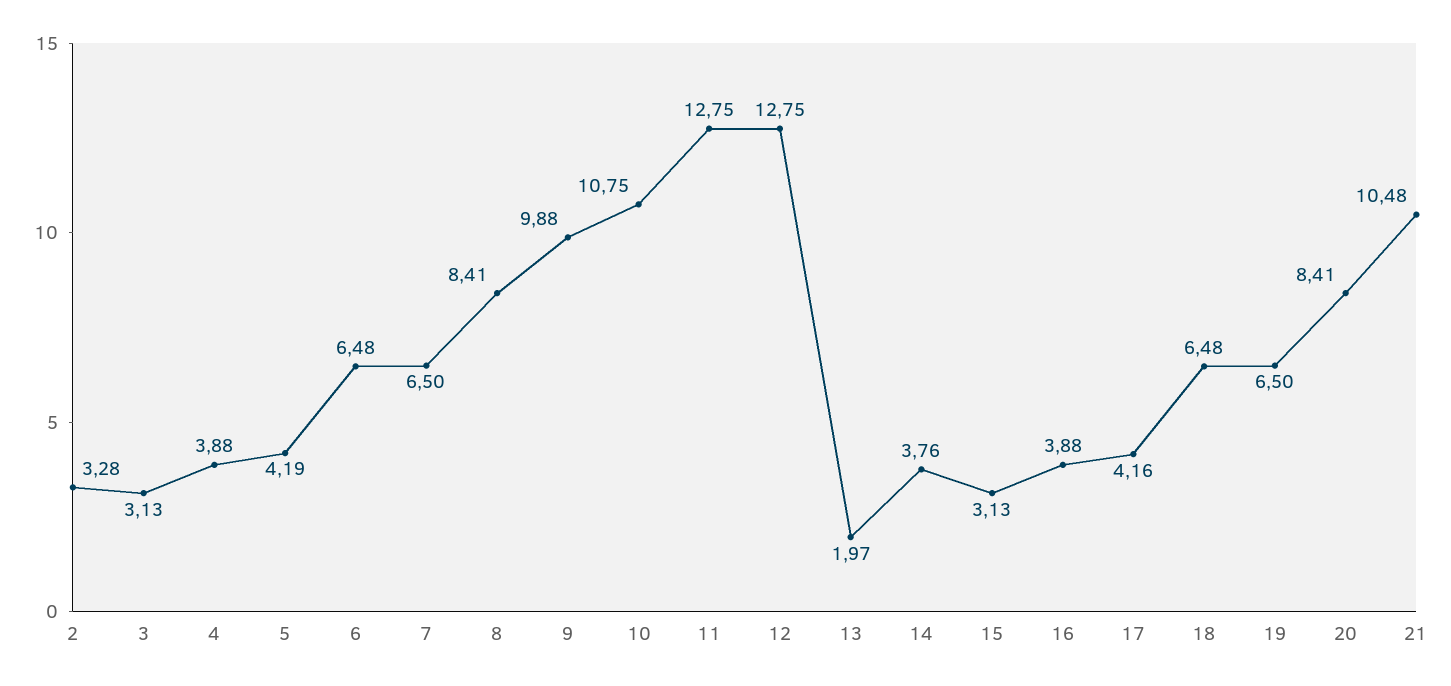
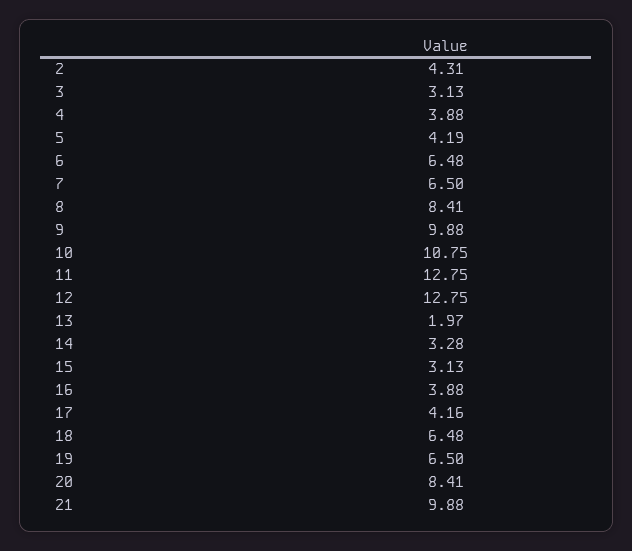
  {
-   "2": 3.28,
+   "2": 4.31,
    "3": 3.13,
    "4": 3.88,
    "5": 4.19,
    "6": 6.48,
    "7": 6.5,
    "8": 8.41,
    "9": 9.88,
    "10": 10.75,
    "11": 12.75,
    "12": 12.75,
    "13": 1.97,
-   "14": 3.76,
+   "14": 3.28,
    "15": 3.13,
    "16": 3.88,
    "17": 4.16,
    "18": 6.48,
    "19": 6.5,
    "20": 8.41,
-   "21": 10.48
+   "21": 9.88
  }

